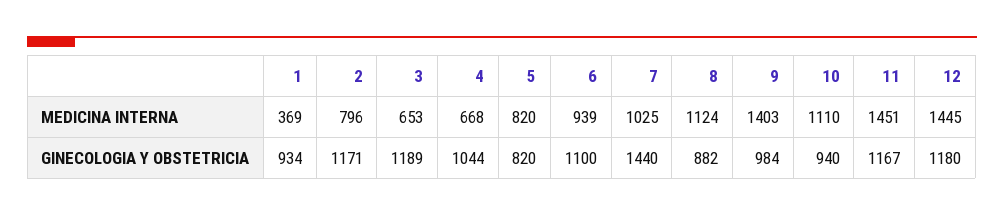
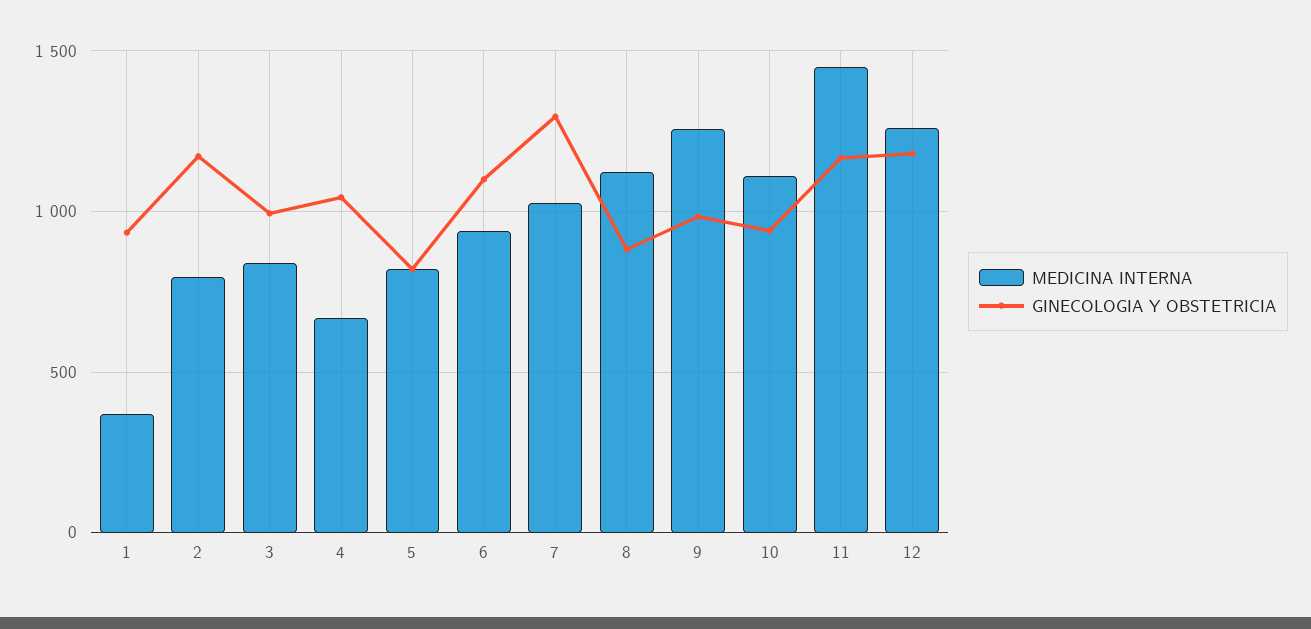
  {
    "MEDICINA INTERNA": {
      "1": 369,
      "2": 796,
-     "3": 653,
+     "3": 850,
      "4": 668,
      "5": 820,
      "6": 939,
      "7": 1025,
      "8": 1124,
-     "9": 1403,
+     "9": 1250,
      "10": 1110,
      "11": 1451,
-     "12": 1445
+     "12": 1250
    },
    "GINECOLOGIA Y OBSTETRICIA": {
      "1": 934,
      "2": 1171,
-     "3": 1189,
+     "3": 1000,
      "4": 1044,
      "5": 820,
      "6": 1100,
-     "7": 1440,
+     "7": 1300,
      "8": 882,
      "9": 984,
      "10": 940,
      "11": 1167,
      "12": 1180
    }
  }

